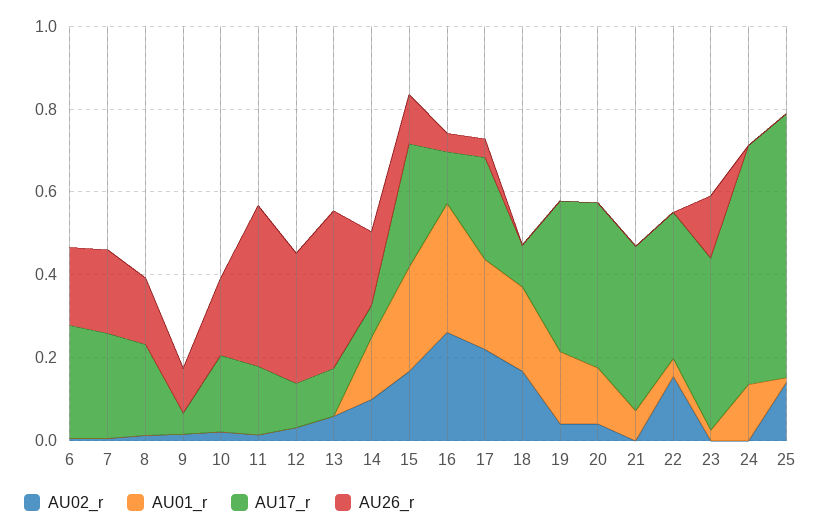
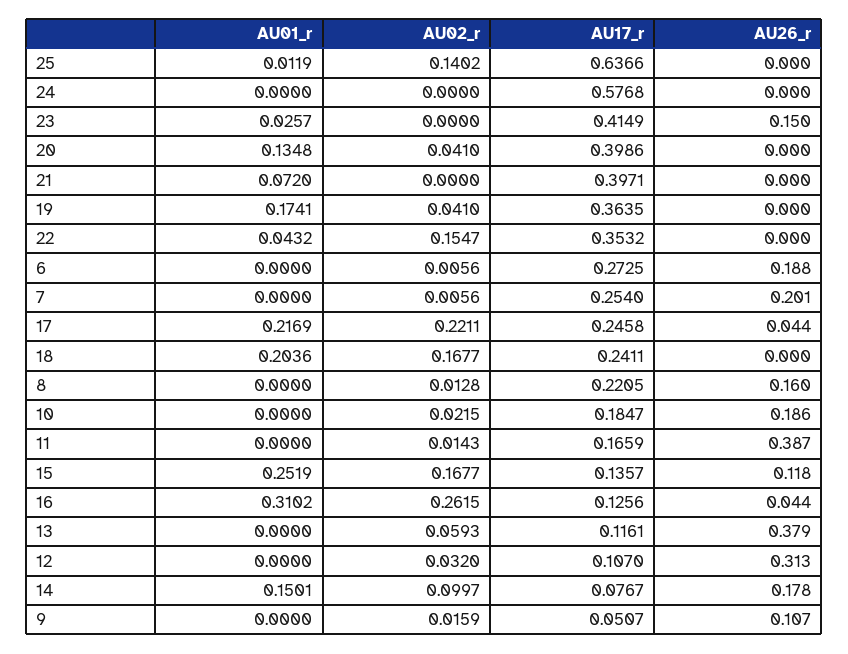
  {
    "AU02_r": {
      "6": 0.0056,
      "7": 0.0056,
      "8": 0.0128,
      "9": 0.0159,
      "10": 0.0215,
      "11": 0.0143,
      "12": 0.032,
      "13": 0.0593,
      "14": 0.0997,
      "15": 0.1677,
      "16": 0.2615,
      "17": 0.2211,
      "18": 0.1677,
      "19": 0.041,
      "20": 0.041,
      "21": 0,
      "22": 0.1547,
      "23": 0,
      "24": 0,
      "25": 0.1402
    },
    "AU01_r": {
      "6": 0,
      "7": 0,
      "8": 0,
      "9": 0,
      "10": 0,
      "11": 0,
      "12": 0,
      "13": 0,
      "14": 0.1501,
      "15": 0.2519,
      "16": 0.3102,
      "17": 0.2169,
      "18": 0.2036,
      "19": 0.1741,
      "20": 0.1348,
      "21": 0.072,
      "22": 0.0432,
      "23": 0.0257,
-     "24": 0.15,
+     "24": 0,
      "25": 0.0119
    },
    "AU17_r": {
      "6": 0.2725,
      "7": 0.254,
      "8": 0.2205,
      "9": 0.0507,
      "10": 0.1847,
      "11": 0.1659,
      "12": 0.107,
      "13": 0.1161,
      "14": 0.0767,
-     "15": 0.3,
+     "15": 0.1357,
      "16": 0.1256,
      "17": 0.2458,
-     "18": 0.1,
+     "18": 0.2411,
      "19": 0.3635,
      "20": 0.3986,
      "21": 0.3971,
      "22": 0.3532,
      "23": 0.4149,
      "24": 0.5768,
      "25": 0.6366
    },
    "AU26_r": {
      "6": 0.188,
      "7": 0.201,
      "8": 0.16,
      "9": 0.107,
      "10": 0.186,
      "11": 0.387,
      "12": 0.313,
      "13": 0.379,
      "14": 0.178,
      "15": 0.118,
      "16": 0.044,
      "17": 0.044,
      "18": 0,
      "19": 0,
      "20": 0,
      "21": 0,
      "22": 0,
      "23": 0.15,
      "24": 0,
      "25": 0
    }
  }

